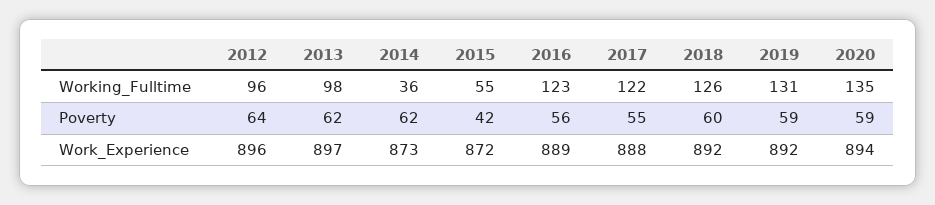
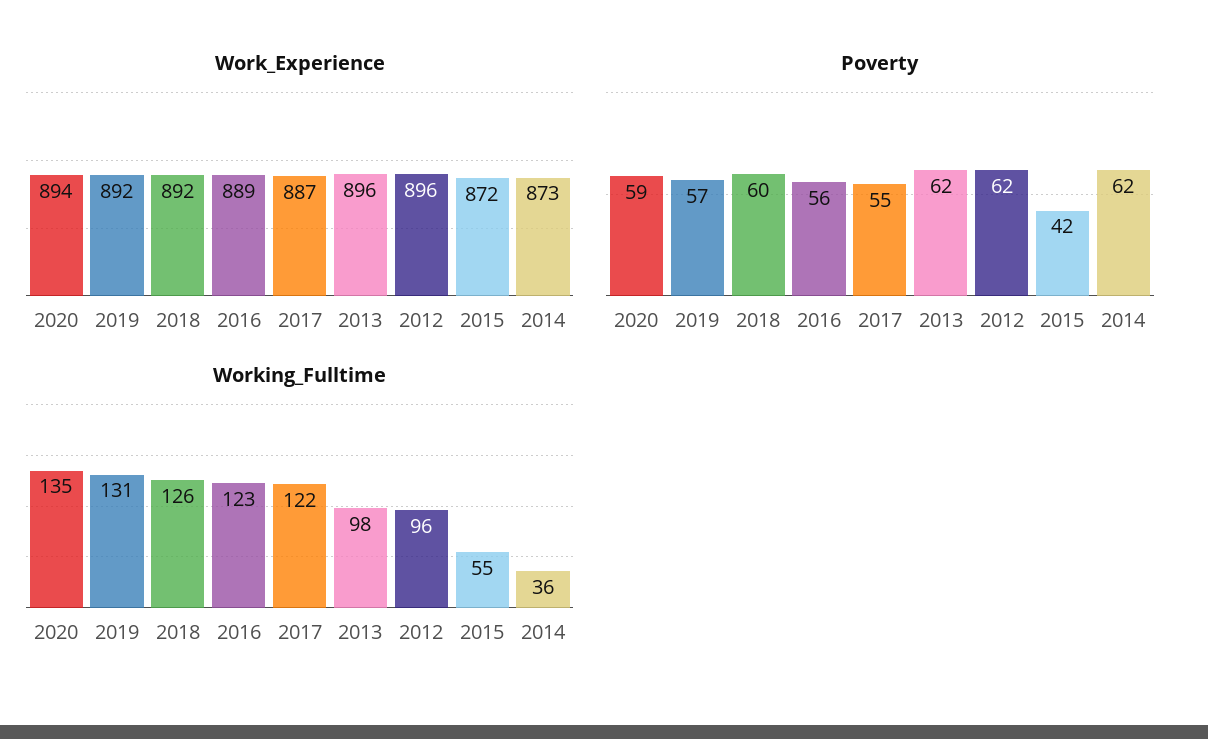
  {
    "Working_Fulltime": {
      "2012": 96,
      "2013": 98,
      "2014": 36,
      "2015": 55,
      "2016": 123,
      "2017": 122,
      "2018": 126,
      "2019": 131,
      "2020": 135
    },
    "Poverty": {
-     "2012": 64,
+     "2012": 62,
      "2013": 62,
      "2014": 62,
      "2015": 42,
      "2016": 56,
      "2017": 55,
      "2018": 60,
-     "2019": 59,
+     "2019": 57,
      "2020": 59
    },
    "Work_Experience": {
      "2012": 896,
-     "2013": 897,
+     "2013": 896,
      "2014": 873,
      "2015": 872,
      "2016": 889,
-     "2017": 888,
+     "2017": 887,
      "2018": 892,
      "2019": 892,
      "2020": 894
    }
  }

